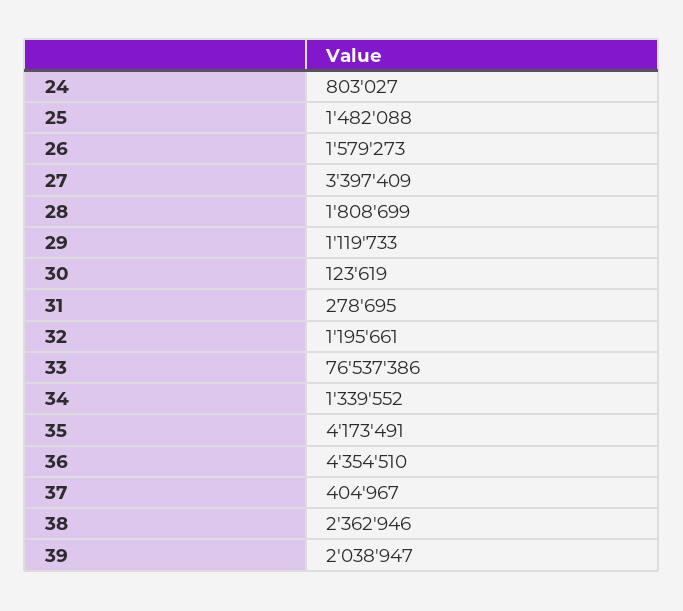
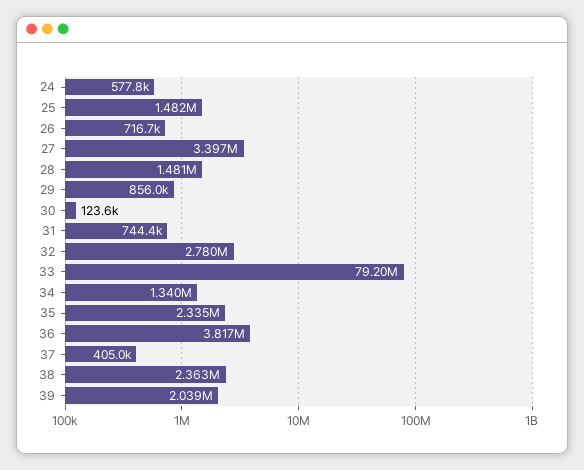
  {
-   "24": 803027,
+   "24": 577800,
    "25": 1482088,
-   "26": 1579273,
+   "26": 716700,
    "27": 3397409,
-   "28": 1808699,
+   "28": 1481000,
-   "29": 1119733,
+   "29": 856000,
    "30": 123619,
-   "31": 278695,
+   "31": 744400,
-   "32": 1195661,
+   "32": 2780000,
-   "33": 76537386,
+   "33": 79200000,
    "34": 1339552,
-   "35": 4173491,
+   "35": 2335000,
-   "36": 4354510,
+   "36": 3817000,
    "37": 404967,
    "38": 2362946,
    "39": 2038947
  }

